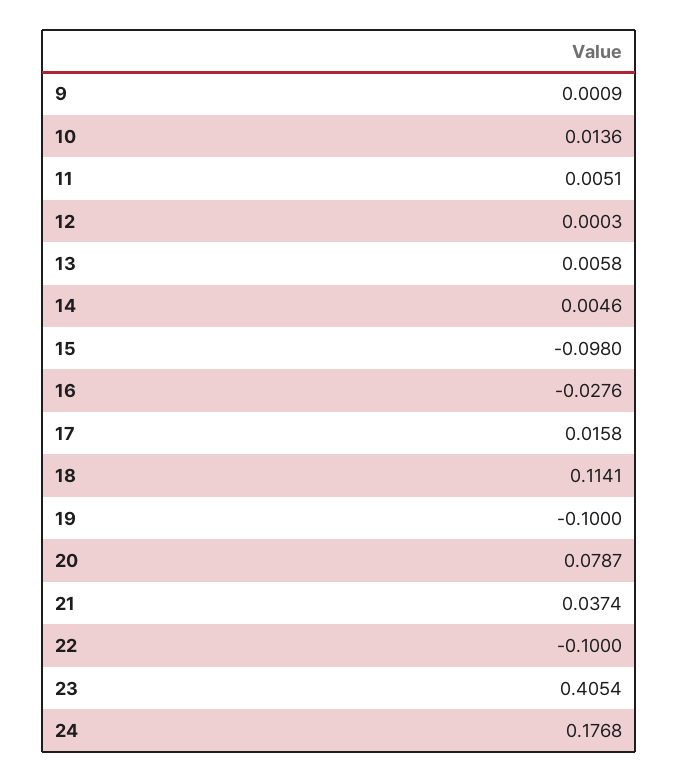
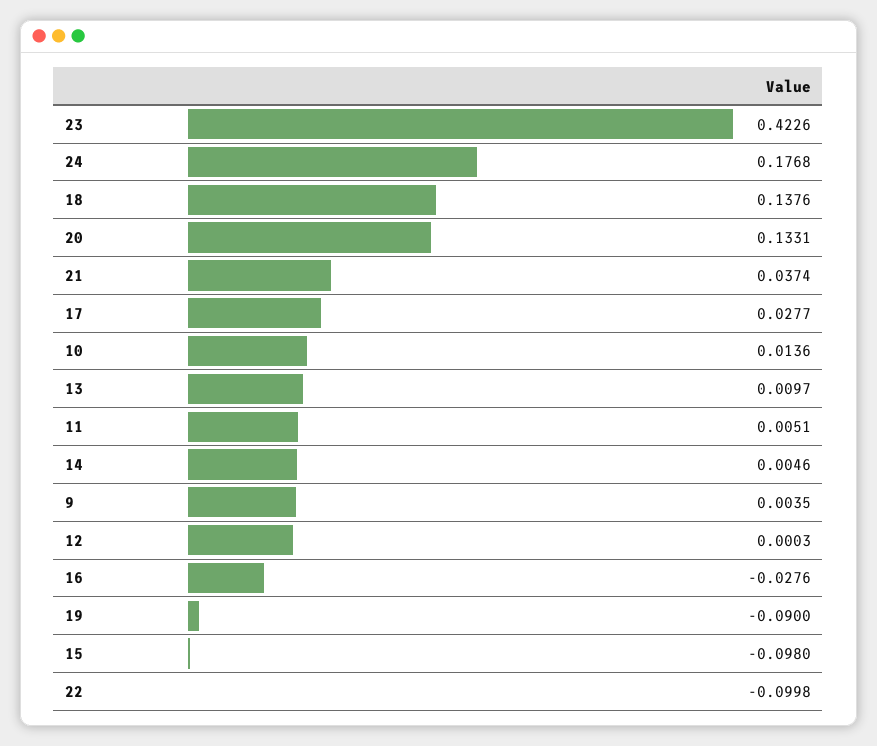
  {
-   "9": 0.0009,
+   "9": 0.0035,
    "10": 0.0136,
    "11": 0.0051,
    "12": 0.0003,
-   "13": 0.0058,
+   "13": 0.0097,
    "14": 0.0046,
    "15": -0.098,
    "16": -0.0276,
-   "17": 0.0158,
+   "17": 0.0277,
-   "18": 0.1141,
+   "18": 0.1376,
-   "19": -0.1,
+   "19": -0.09,
-   "20": 0.0787,
+   "20": 0.1331,
    "21": 0.0374,
-   "22": -0.1,
+   "22": -0.0998,
-   "23": 0.4054,
+   "23": 0.4226,
    "24": 0.1768
  }

